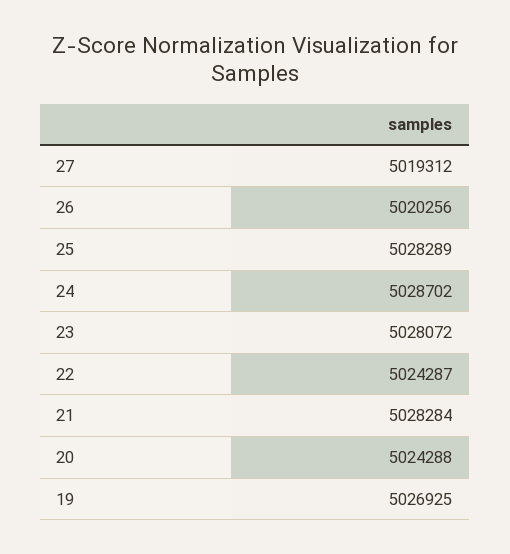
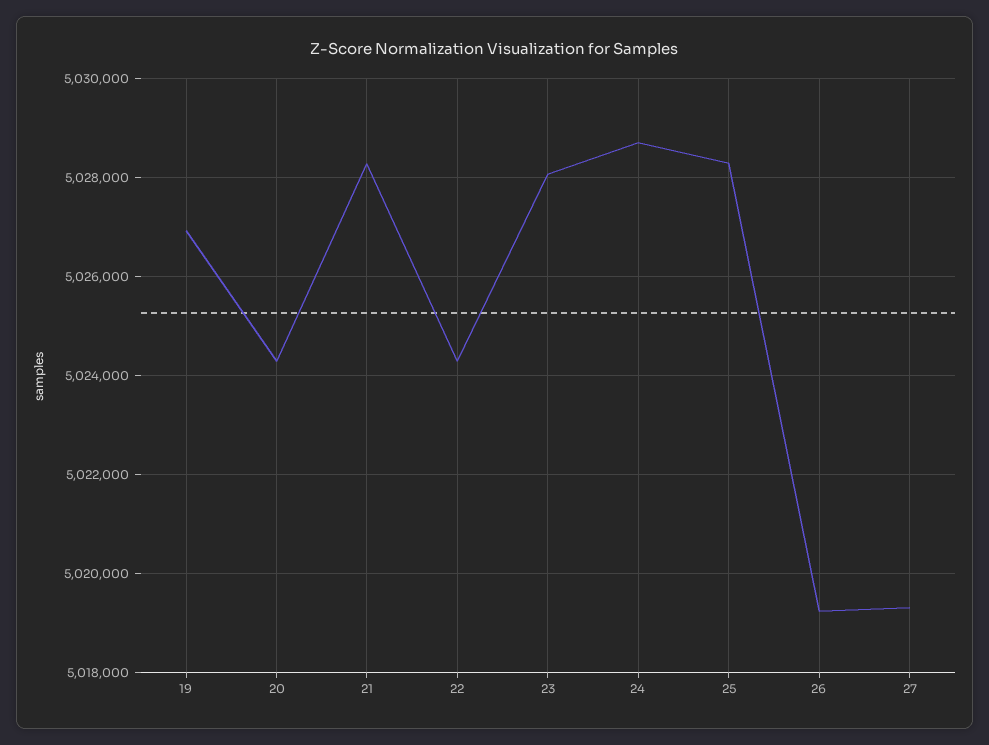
  {
    "27": 5019312,
-   "26": 5020256,
+   "26": 5019200,
    "25": 5028289,
    "24": 5028702,
    "23": 5028072,
    "22": 5024287,
    "21": 5028284,
    "20": 5024288,
    "19": 5026925
  }

